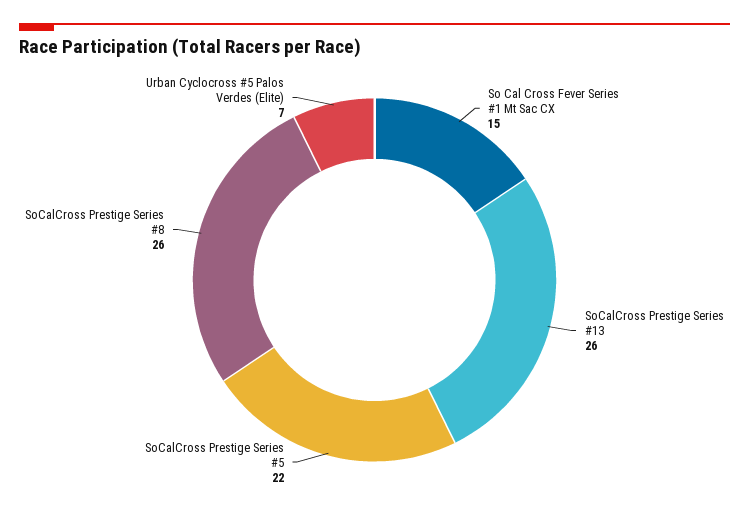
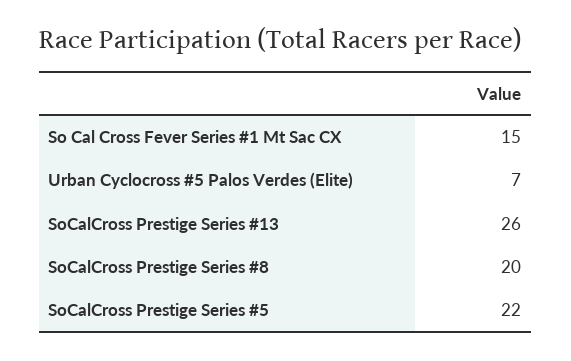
  {
    "So Cal Cross Fever Series #1 Mt Sac CX": 15,
    "SoCalCross Prestige Series #13": 26,
    "SoCalCross Prestige Series #5": 22,
-   "SoCalCross Prestige Series #8": 26,
+   "SoCalCross Prestige Series #8": 20,
    "Urban Cyclocross #5 Palos Verdes (Elite)": 7
  }

